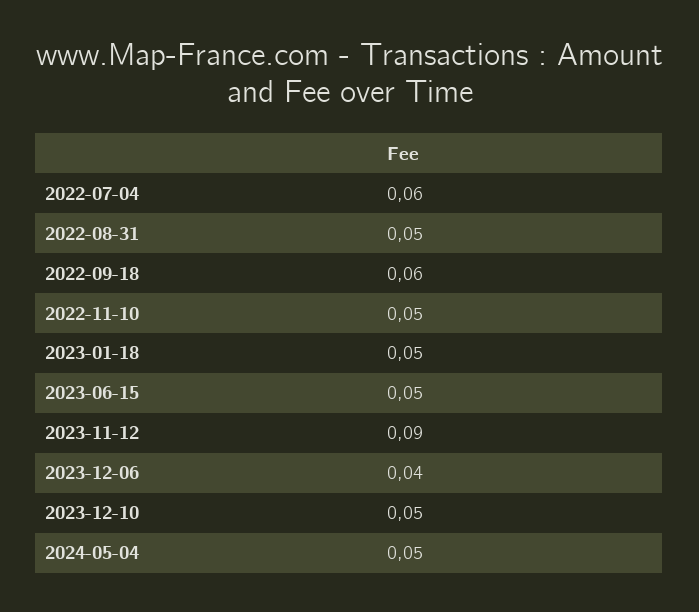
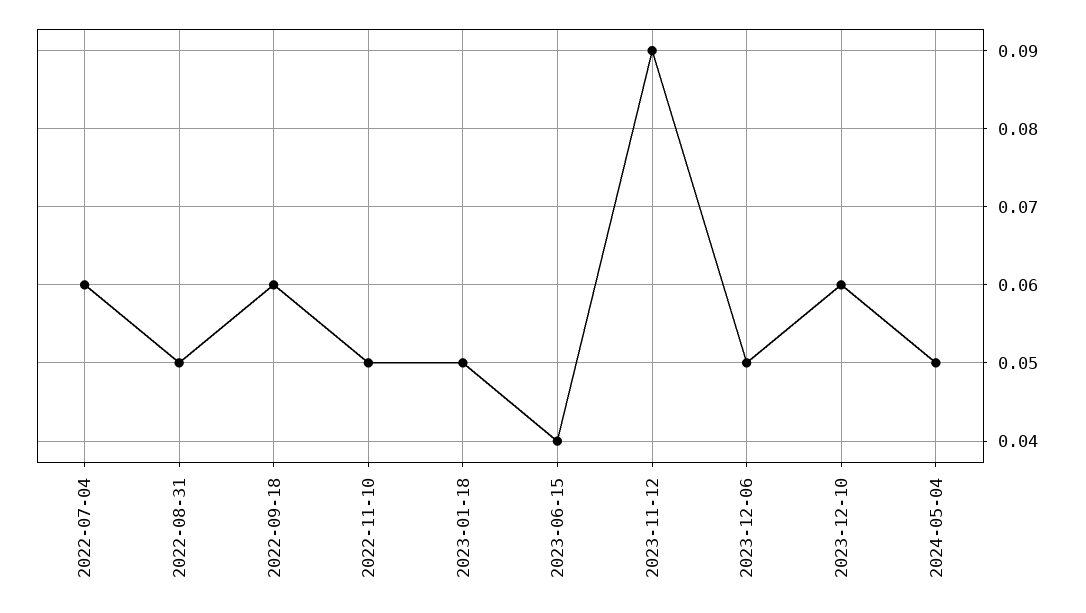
  {
    "2022-07-04": 0.06,
    "2022-08-31": 0.05,
    "2022-09-18": 0.06,
    "2022-11-10": 0.05,
    "2023-01-18": 0.05,
-   "2023-06-15": 0.05,
+   "2023-06-15": 0.04,
    "2023-11-12": 0.09,
-   "2023-12-06": 0.04,
+   "2023-12-06": 0.05,
-   "2023-12-10": 0.05,
+   "2023-12-10": 0.06,
    "2024-05-04": 0.05
  }

